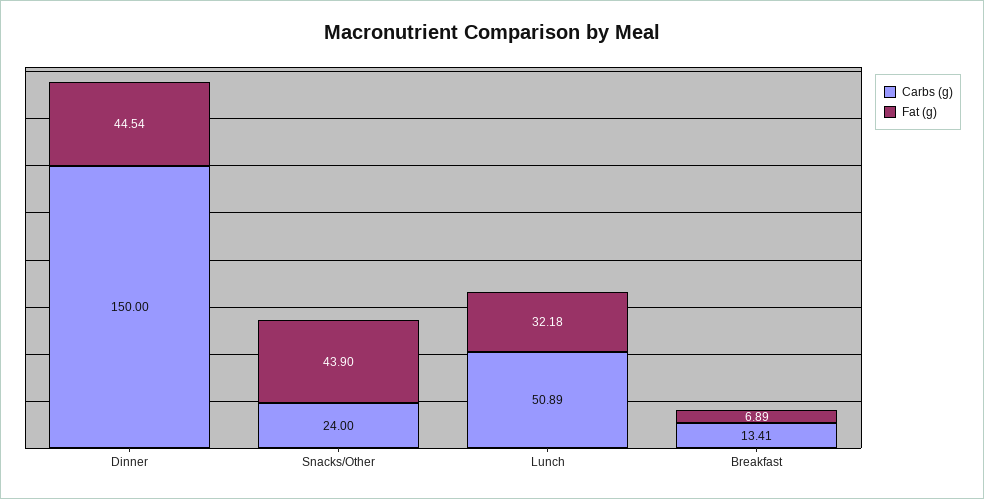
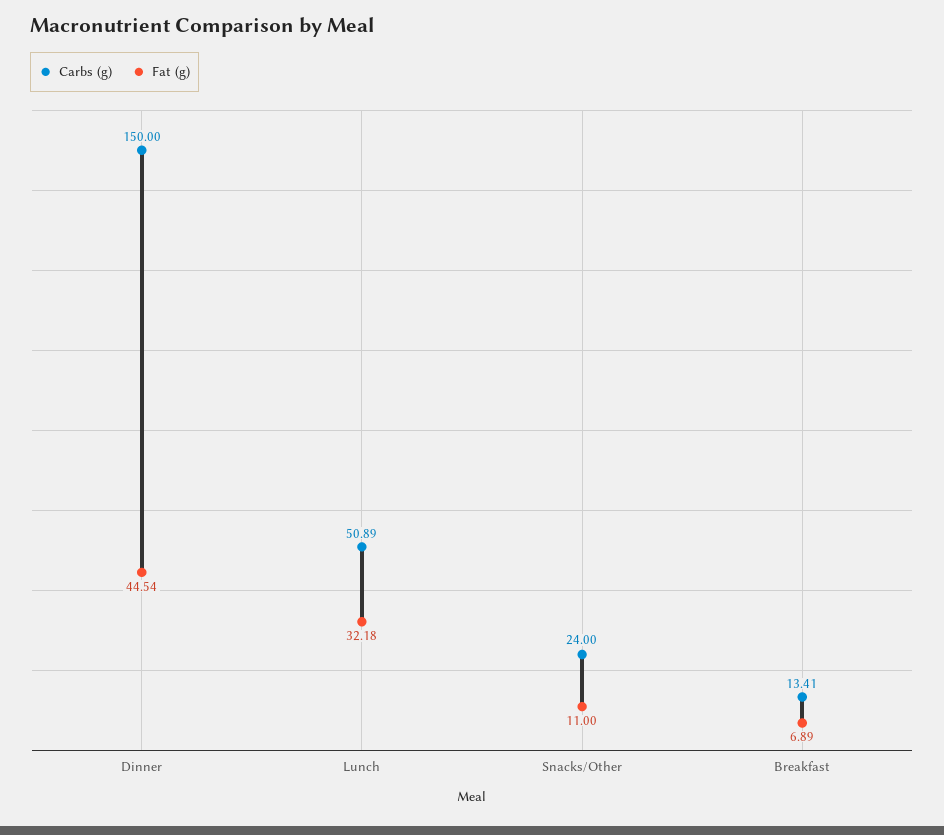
  {
    "Carbs (g)": {
      "Dinner": 150,
      "Snacks/Other": 24,
      "Lunch": 50.89,
      "Breakfast": 13.41
    },
    "Fat (g)": {
      "Dinner": 44.54,
-     "Snacks/Other": 43.9,
+     "Snacks/Other": 11,
      "Lunch": 32.18,
      "Breakfast": 6.89
    }
  }

